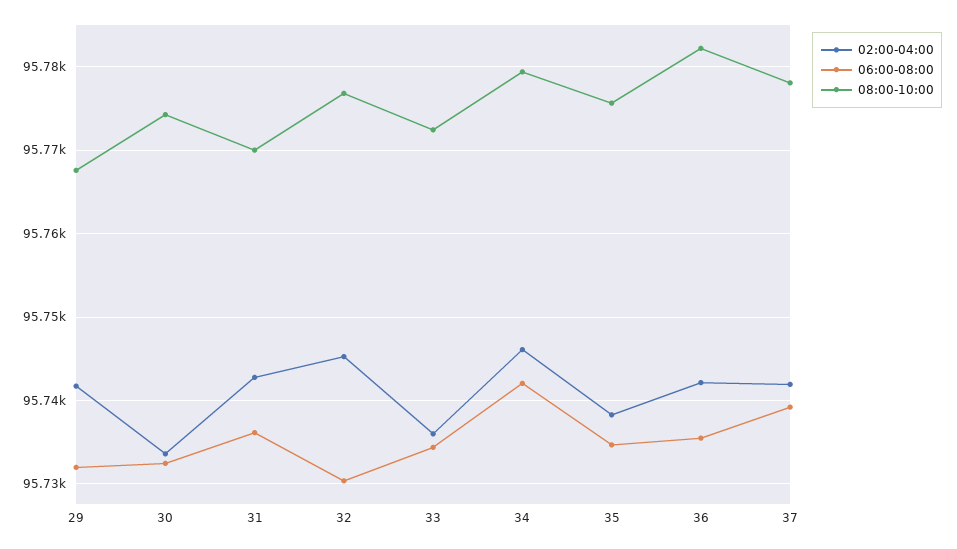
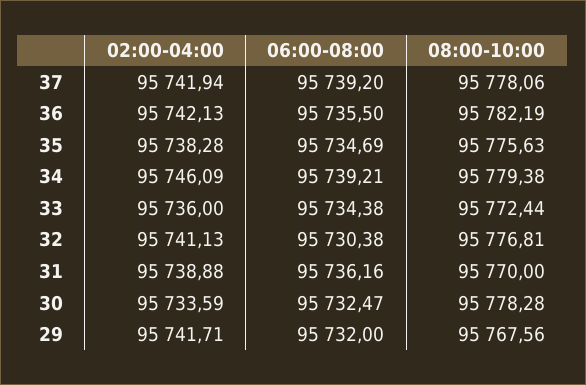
  {
    "02:00-04:00": {
      "29": 95741.71,
      "30": 95733.59,
-     "31": 95743,
+     "31": 95738.88,
-     "32": 95745,
+     "32": 95741.13,
      "33": 95736,
      "34": 95746.09,
      "35": 95738.28,
      "36": 95742.13,
      "37": 95741.94
    },
    "06:00-08:00": {
      "29": 95732,
      "30": 95732.47,
      "31": 95736.16,
      "32": 95730.38,
      "33": 95734.38,
-     "34": 95742,
+     "34": 95739.21,
      "35": 95734.69,
      "36": 95735.5,
      "37": 95739.2
    },
    "08:00-10:00": {
      "29": 95767.56,
-     "30": 95774,
+     "30": 95778.28,
      "31": 95770,
      "32": 95776.81,
      "33": 95772.44,
      "34": 95779.38,
      "35": 95775.63,
      "36": 95782.19,
      "37": 95778.06
    }
  }

